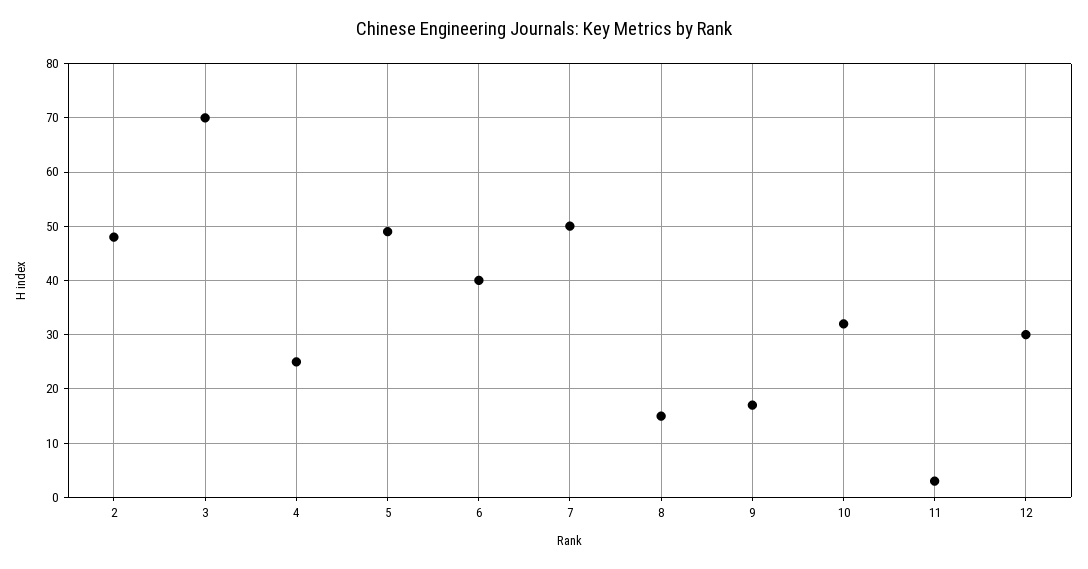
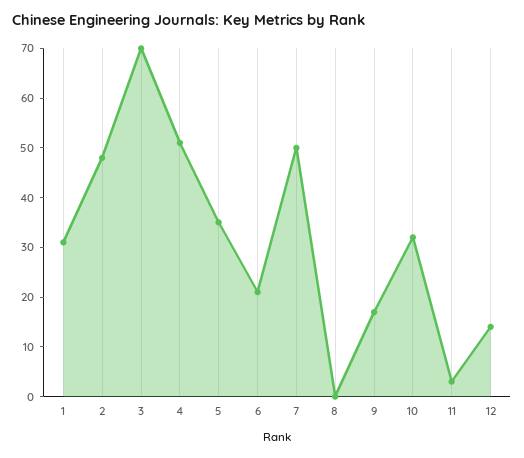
  {
    "2": 50,
    "3": 70,
-   "4": 25,
+   "4": 50,
-   "5": 50,
+   "5": 35,
-   "6": 40,
+   "6": 20,
    "7": 50,
-   "8": 15,
+   "8": 0,
    "9": 15,
    "10": 30,
    "11": 5,
-   "12": 30
+   "12": 15,
+   "1": 30
  }

